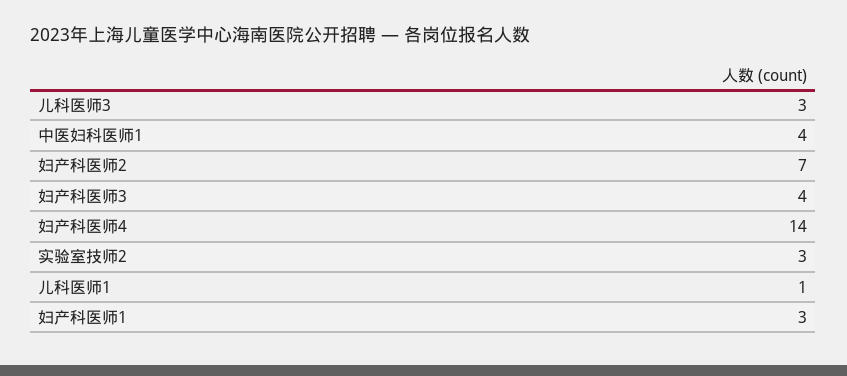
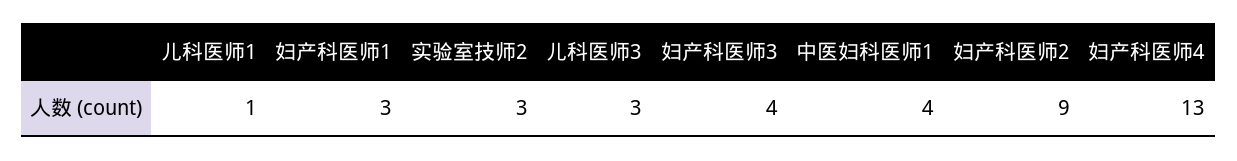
  {
    "儿科医师3": 3,
    "中医妇科医师1": 4,
-   "妇产科医师2": 7,
+   "妇产科医师2": 9,
    "妇产科医师3": 4,
-   "妇产科医师4": 14,
+   "妇产科医师4": 13,
    "实验室技师2": 3,
    "儿科医师1": 1,
    "妇产科医师1": 3
  }

